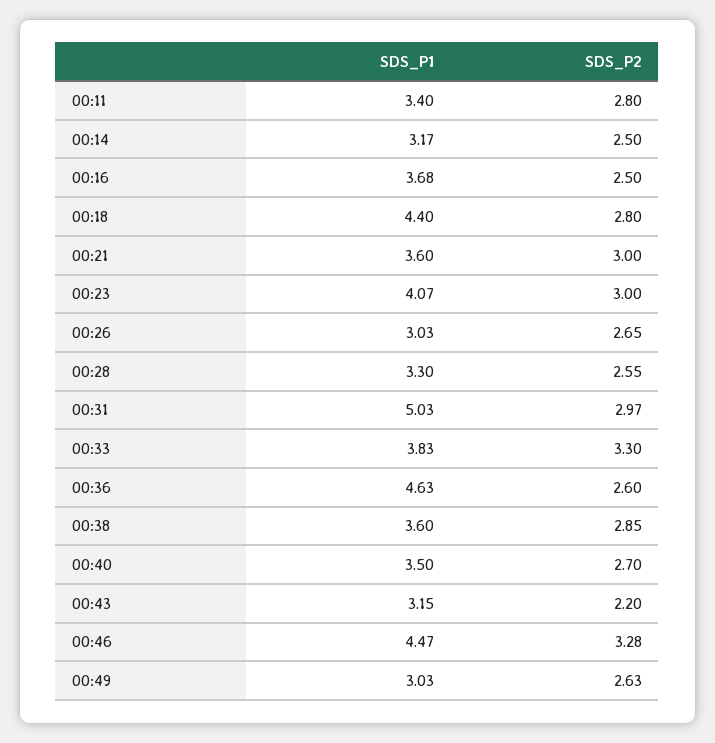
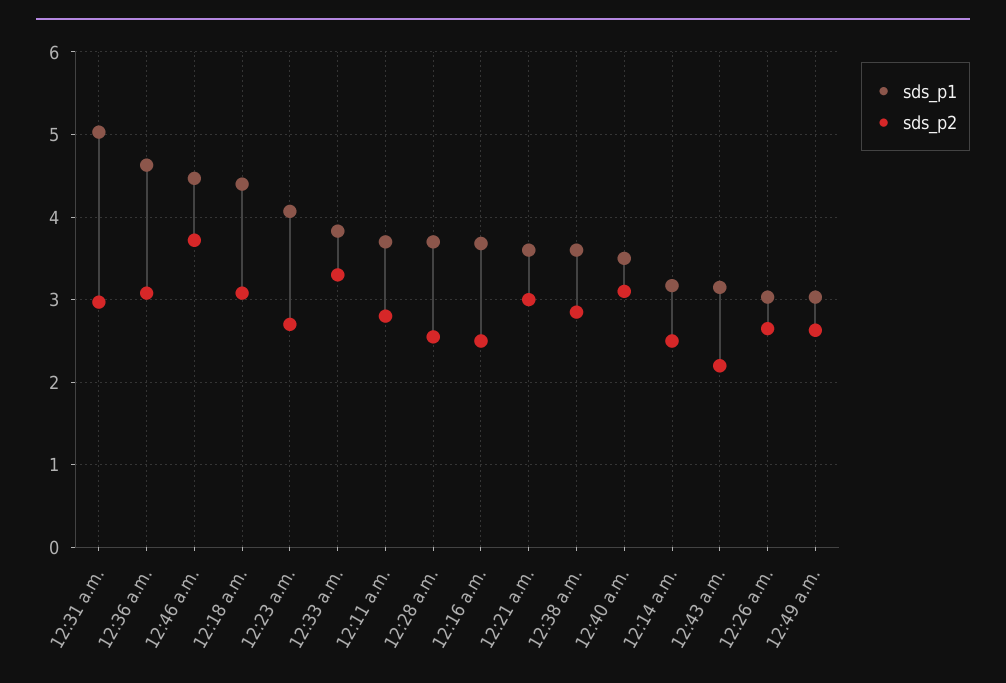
  {
    "SDS_P1": {
-     "00:11": 3.4,
+     "00:11": 3.7,
      "00:14": 3.17,
      "00:16": 3.68,
      "00:18": 4.4,
      "00:21": 3.6,
      "00:23": 4.07,
      "00:26": 3.03,
-     "00:28": 3.3,
+     "00:28": 3.7,
      "00:31": 5.03,
      "00:33": 3.83,
      "00:36": 4.63,
      "00:38": 3.6,
      "00:40": 3.5,
      "00:43": 3.15,
      "00:46": 4.47,
      "00:49": 3.03
    },
    "SDS_P2": {
      "00:11": 2.8,
      "00:14": 2.5,
      "00:16": 2.5,
-     "00:18": 2.8,
+     "00:18": 3.1,
      "00:21": 3,
-     "00:23": 3,
+     "00:23": 2.7,
      "00:26": 2.65,
      "00:28": 2.55,
      "00:31": 2.97,
      "00:33": 3.3,
-     "00:36": 2.6,
+     "00:36": 3.1,
      "00:38": 2.85,
-     "00:40": 2.7,
+     "00:40": 3.1,
      "00:43": 2.2,
-     "00:46": 3.28,
+     "00:46": 3.7,
      "00:49": 2.63
    }
  }

